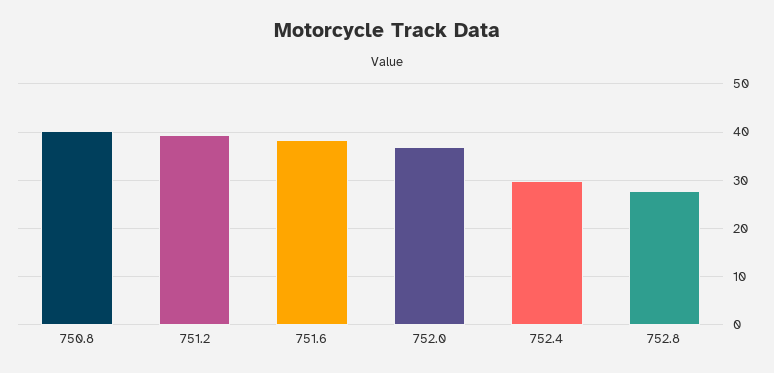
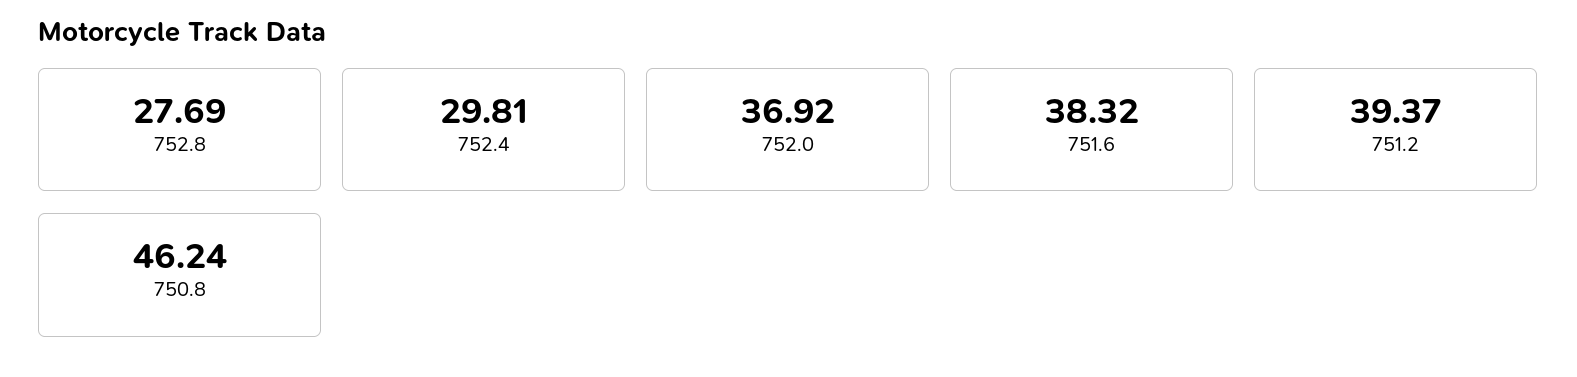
  {
-   "750.8": 40,
+   "750.8": 46.24,
    "751.2": 39.37,
    "751.6": 38.32,
    "752.0": 36.92,
    "752.4": 29.81,
    "752.8": 27.69
  }

